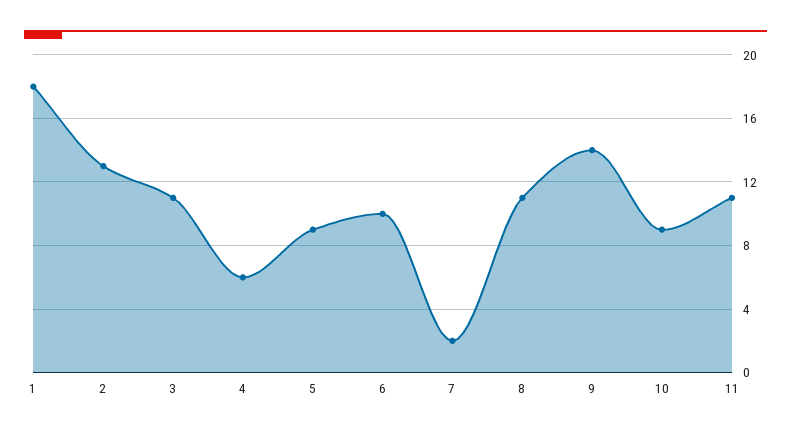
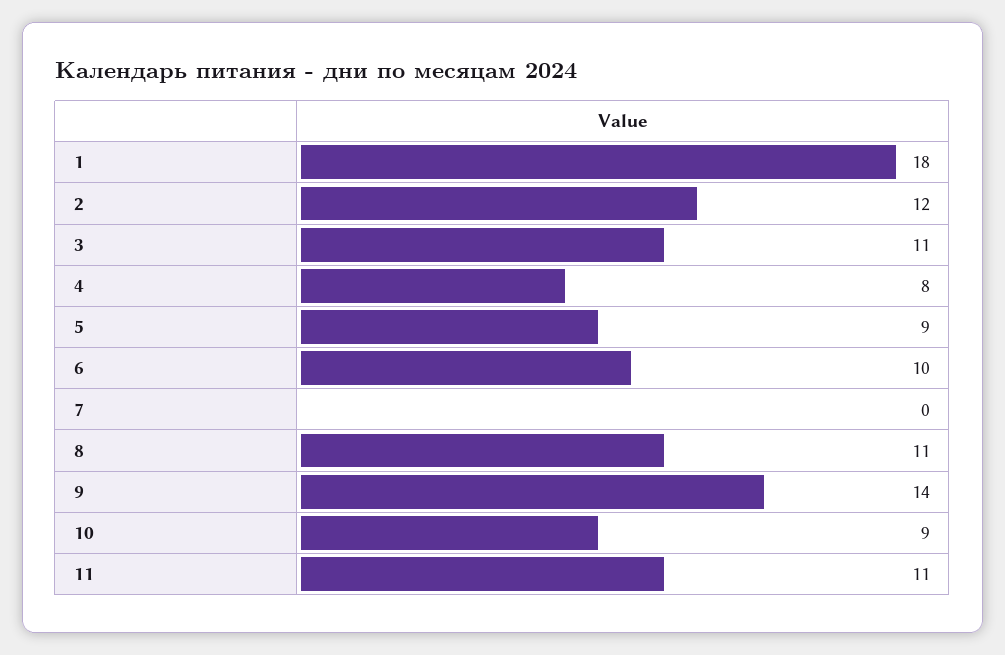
  {
    "1": 18,
-   "2": 13,
+   "2": 12,
    "3": 11,
-   "4": 6,
+   "4": 8,
    "5": 9,
    "6": 10,
-   "7": 2,
+   "7": 0,
    "8": 11,
    "9": 14,
    "10": 9,
    "11": 11
  }

